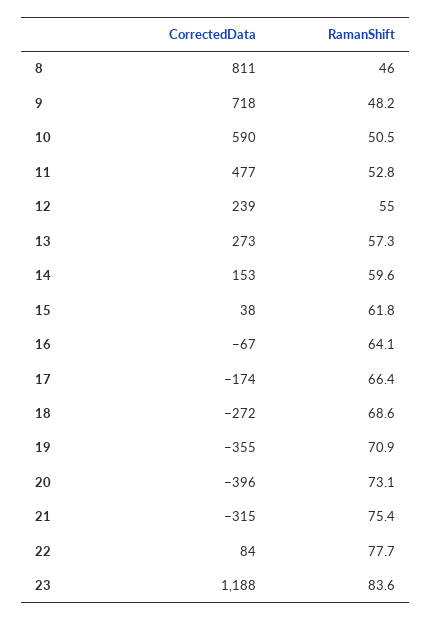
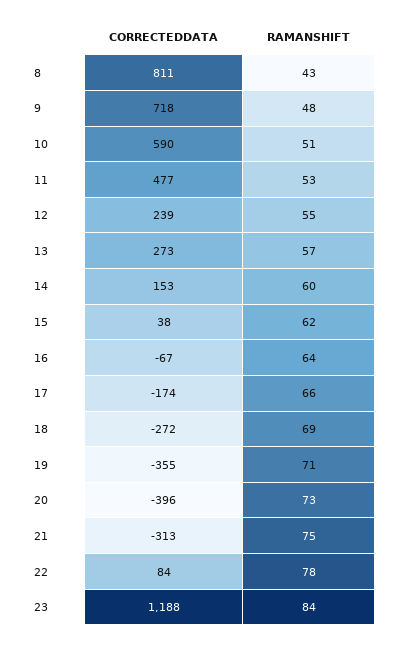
  {
    "CorrectedData": {
      "8": 811,
      "9": 718,
      "10": 590,
      "11": 477,
      "12": 239,
      "13": 273,
      "14": 153,
      "15": 38,
      "16": -67,
      "17": -174,
      "18": -272,
      "19": -355,
      "20": -396,
-     "21": -315,
+     "21": -313,
      "22": 84,
      "23": 1188
    },
    "RamanShift": {
-     "8": 46,
+     "8": 43,
      "9": 48.2,
      "10": 50.5,
      "11": 52.8,
      "12": 55,
      "13": 57.3,
      "14": 59.6,
      "15": 61.8,
      "16": 64.1,
      "17": 66.4,
      "18": 68.6,
      "19": 70.9,
      "20": 73.1,
      "21": 75.4,
      "22": 77.7,
      "23": 83.6
    }
  }

